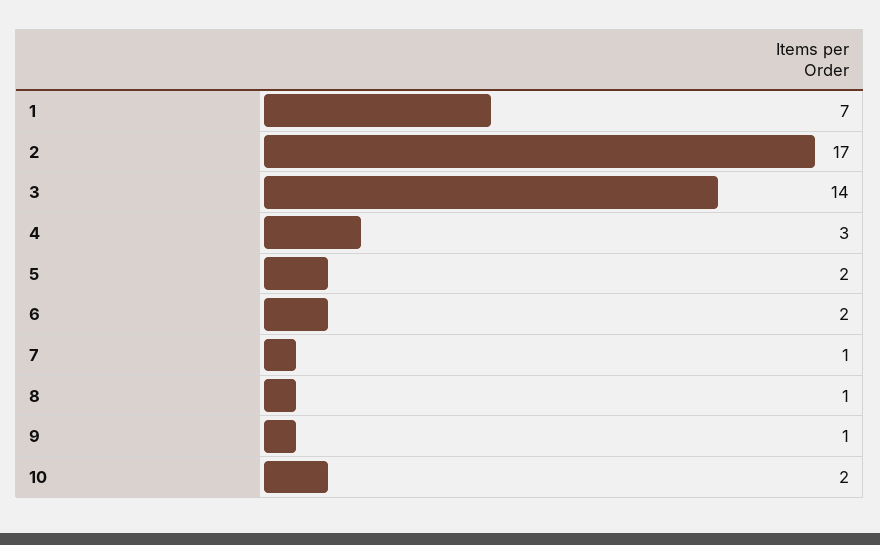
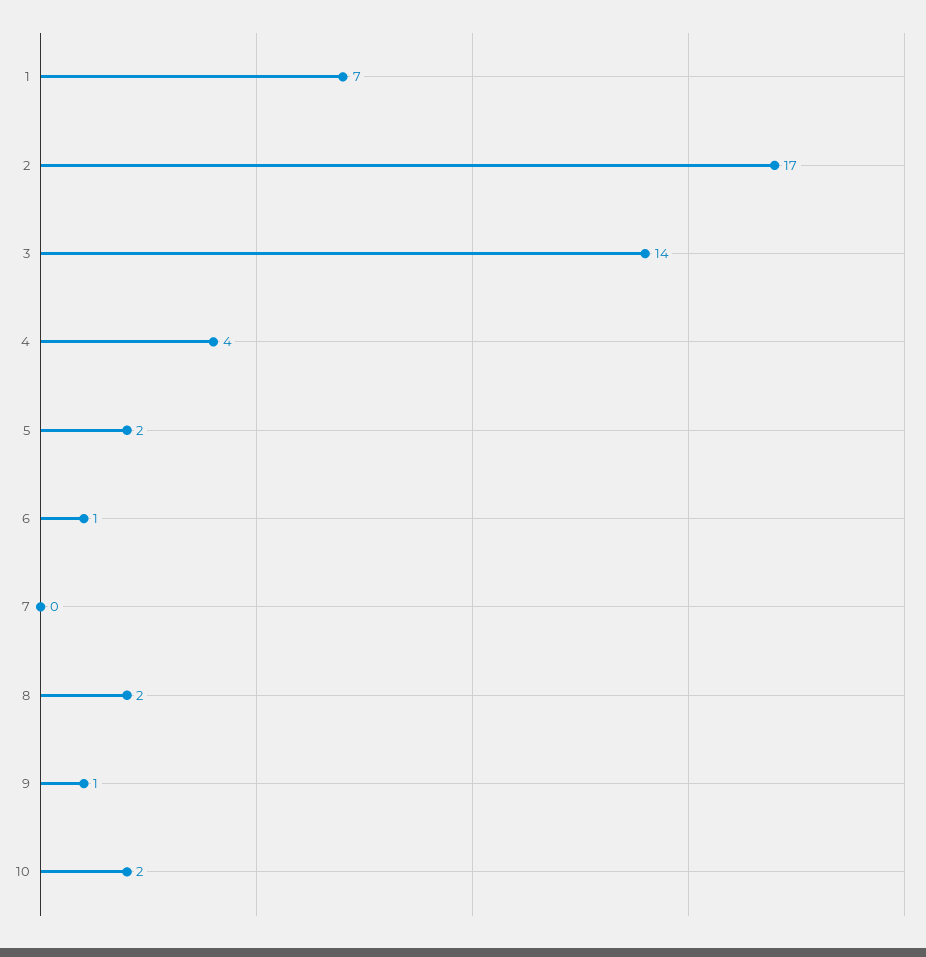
  {
    "1": 7,
    "2": 17,
    "3": 14,
-   "4": 3,
+   "4": 4,
    "5": 2,
-   "6": 2,
+   "6": 1,
-   "7": 1,
+   "7": 0,
-   "8": 1,
+   "8": 2,
    "9": 1,
    "10": 2
  }

